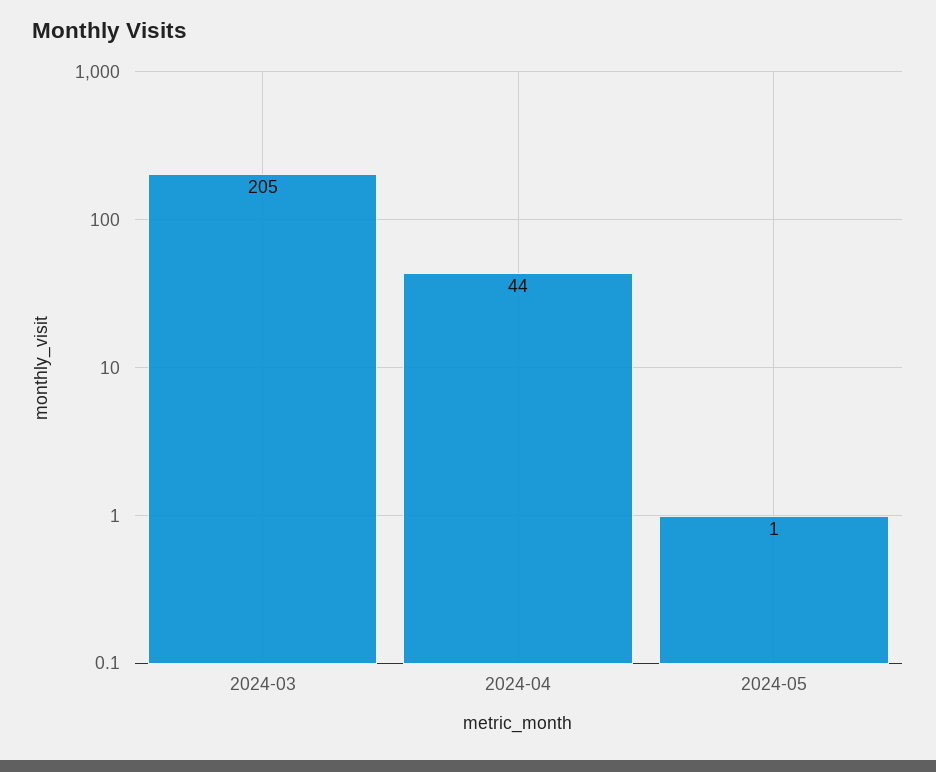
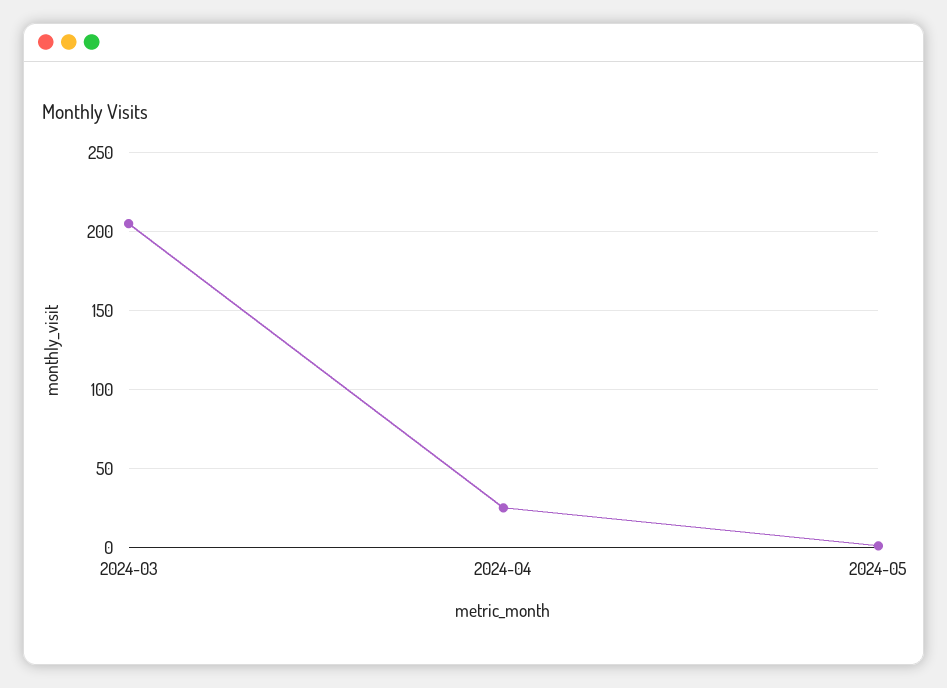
  {
    "2024-03": 205,
-   "2024-04": 44,
+   "2024-04": 25,
    "2024-05": 1
  }

